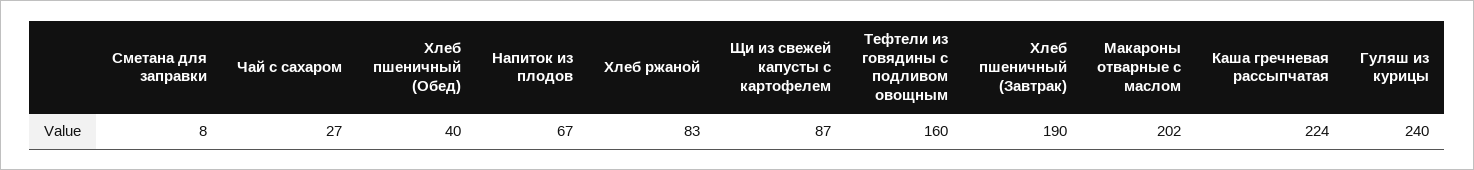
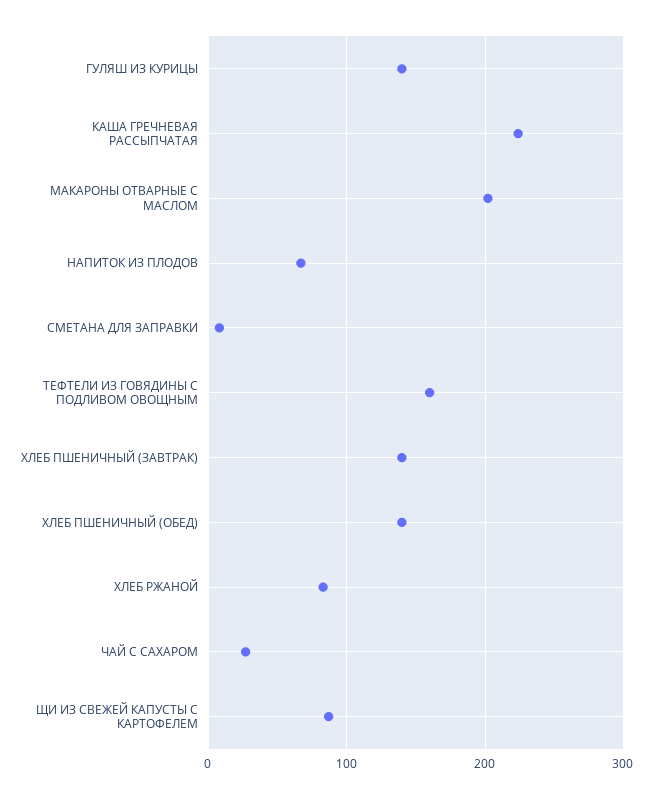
  {
    "Сметана для заправки": 8,
    "Чай с сахаром": 27,
-   "Хлеб пшеничный (Обед)": 40,
+   "Хлеб пшеничный (Обед)": 140,
    "Напиток из плодов": 67,
    "Хлеб ржаной": 83,
    "Щи из свежей капусты с картофелем": 87,
    "Тефтели из говядины с подливом овощным": 160,
-   "Хлеб пшеничный (Завтрак)": 190,
+   "Хлеб пшеничный (Завтрак)": 140,
    "Макароны отварные с маслом": 202,
    "Каша гречневая рассыпчатая": 224,
-   "Гуляш из курицы": 240
+   "Гуляш из курицы": 140
  }

